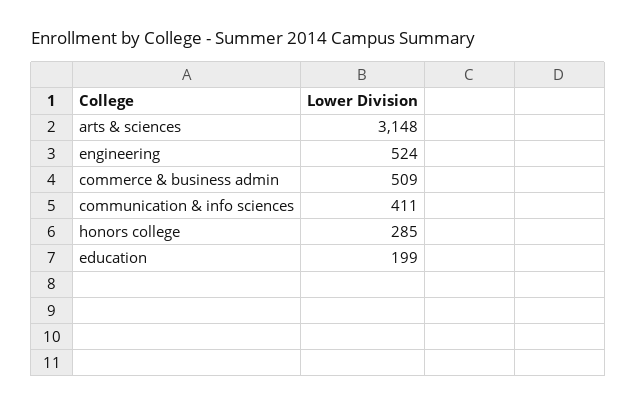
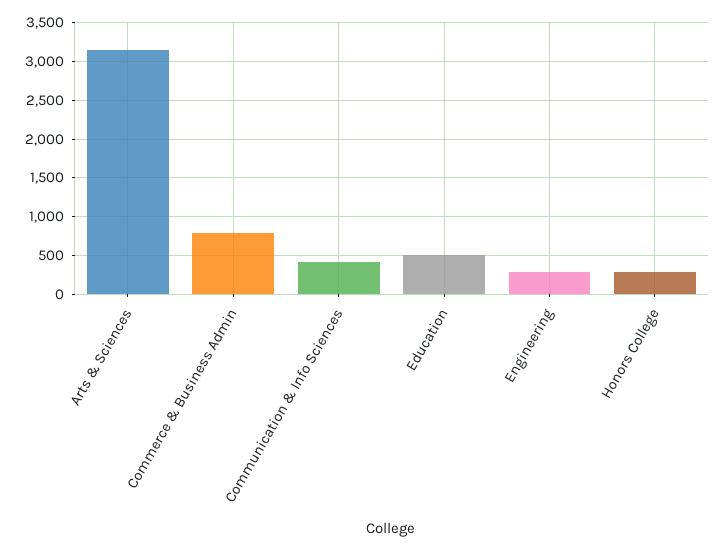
  {
    "arts & sciences": 3148,
-   "engineering": 524,
+   "engineering": 300,
-   "commerce & business admin": 509,
+   "commerce & business admin": 800,
    "communication & info sciences": 411,
    "honors college": 285,
-   "education": 199
+   "education": 500
  }

